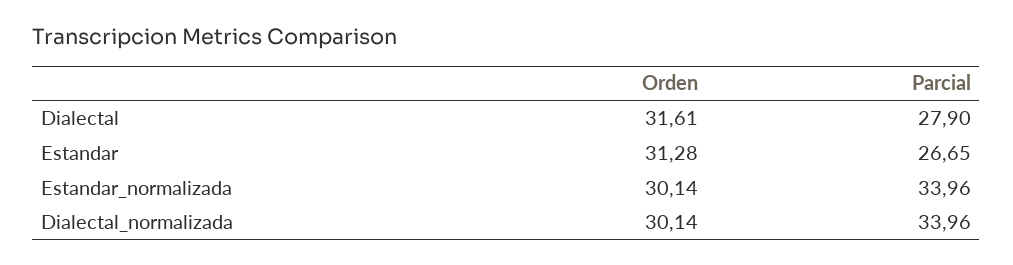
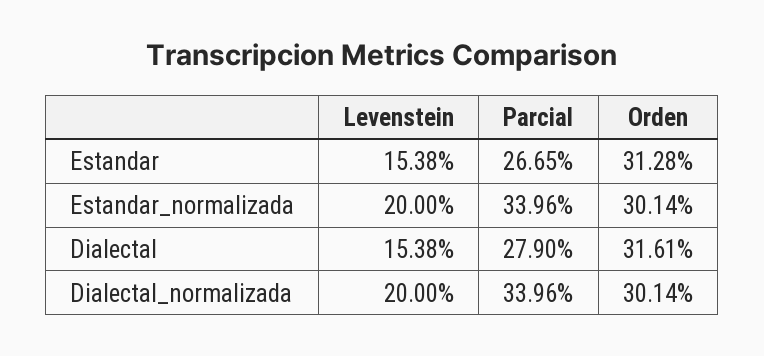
  {
    "Orden": {
      "Dialectal": 31.61,
      "Estandar": 31.28,
      "Estandar_normalizada": 30.14,
      "Dialectal_normalizada": 30.14
    },
    "Parcial": {
      "Dialectal": 27.9,
      "Estandar": 26.65,
      "Estandar_normalizada": 33.96,
      "Dialectal_normalizada": 33.96
-   }
+   },
+   "Levenstein": {
+     "Estandar": 15.38,
+     "Estandar_normalizada": 20,
+     "Dialectal": 15.38,
+     "Dialectal_normalizada": 20
+   }
  }

